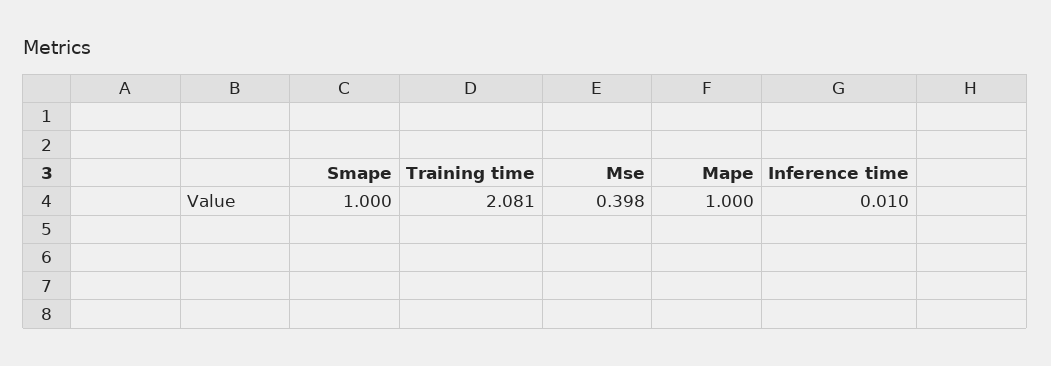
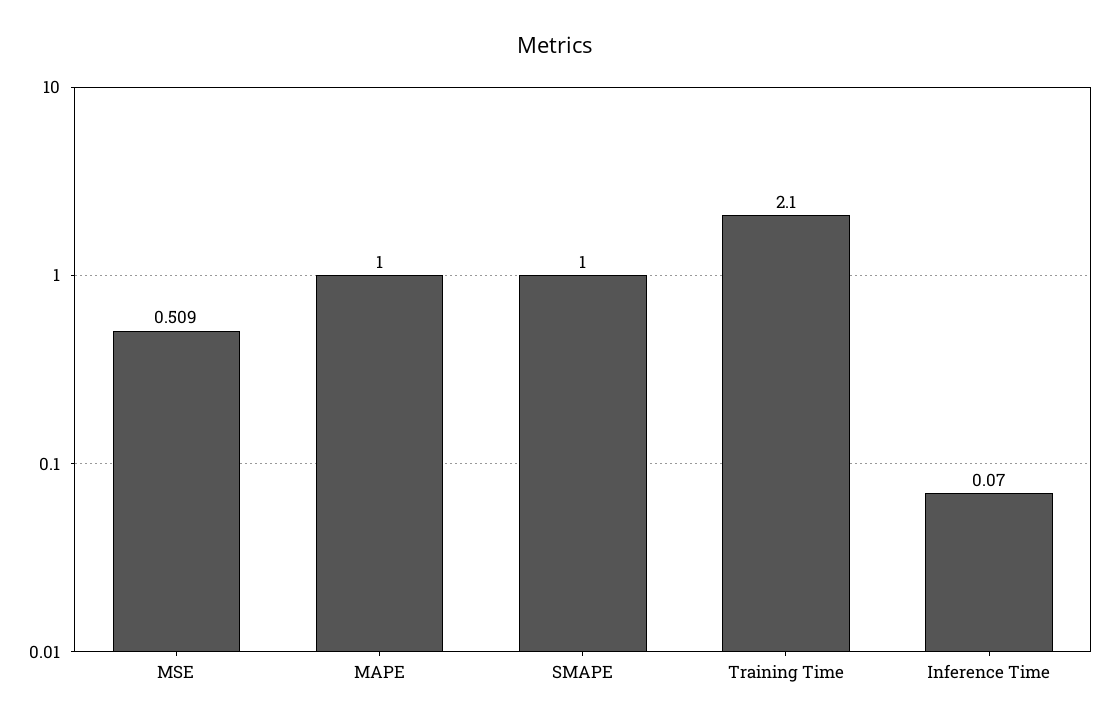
  {
    "Smape": 1,
-   "Training time": 2.081,
+   "Training time": 2.1,
-   "Mse": 0.398,
+   "Mse": 0.509,
    "Mape": 1,
-   "Inference time": 0.01
+   "Inference time": 0.07
  }

